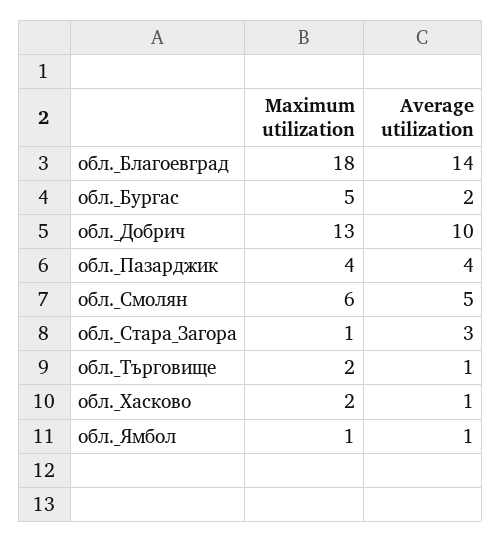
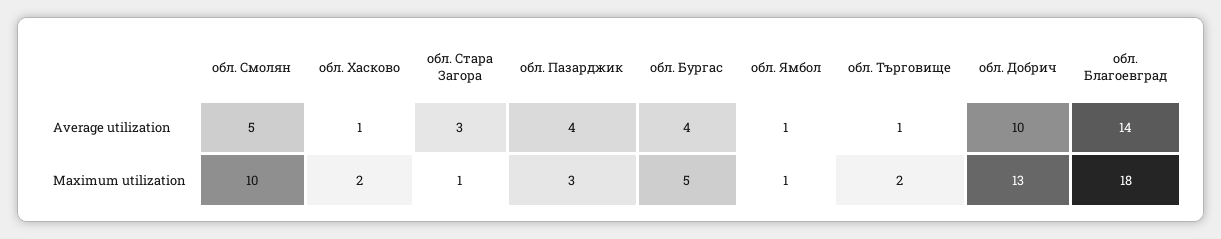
  {
    "Maximum utilization": {
      "обл._Благоевград": 18,
      "обл._Бургас": 5,
      "обл._Добрич": 13,
-     "обл._Пазарджик": 4,
+     "обл._Пазарджик": 3,
-     "обл._Смолян": 6,
+     "обл._Смолян": 10,
      "обл._Стара_Загора": 1,
      "обл._Търговище": 2,
      "обл._Хасково": 2,
      "обл._Ямбол": 1
    },
    "Average utilization": {
      "обл._Благоевград": 14,
-     "обл._Бургас": 2,
+     "обл._Бургас": 4,
      "обл._Добрич": 10,
      "обл._Пазарджик": 4,
      "обл._Смолян": 5,
      "обл._Стара_Загора": 3,
      "обл._Търговище": 1,
      "обл._Хасково": 1,
      "обл._Ямбол": 1
    }
  }

